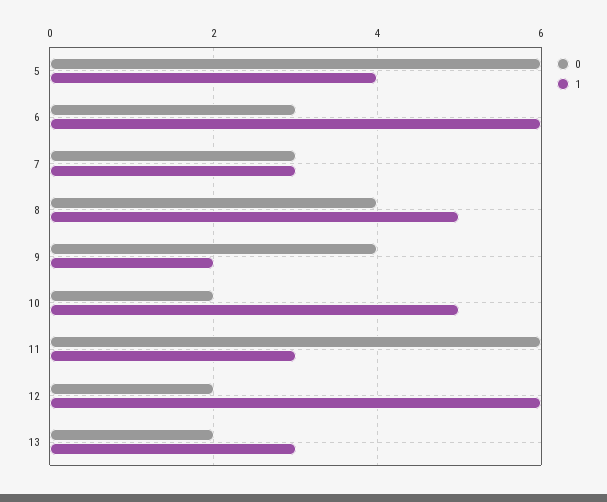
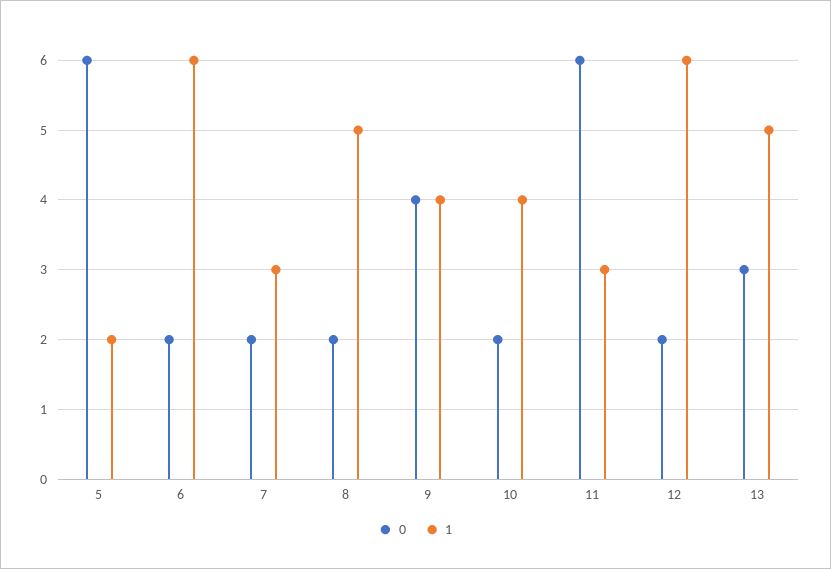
  {
    "0": {
      "5": 6,
-     "6": 3,
+     "6": 2,
-     "7": 3,
+     "7": 2,
-     "8": 4,
+     "8": 2,
      "9": 4,
      "10": 2,
      "11": 6,
      "12": 2,
-     "13": 2
+     "13": 3
    },
    "1": {
-     "5": 4,
+     "5": 2,
      "6": 6,
      "7": 3,
      "8": 5,
-     "9": 2,
+     "9": 4,
-     "10": 5,
+     "10": 4,
      "11": 3,
      "12": 6,
-     "13": 3
+     "13": 5
    }
  }

